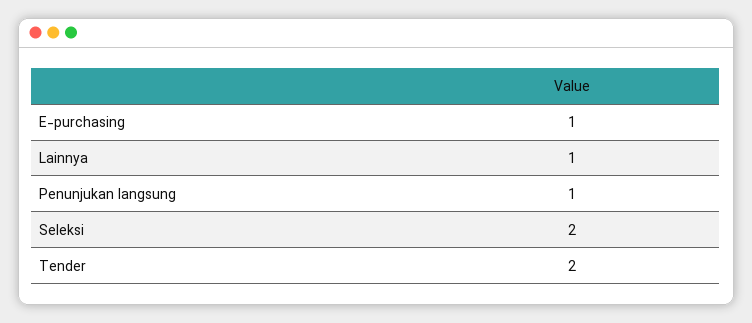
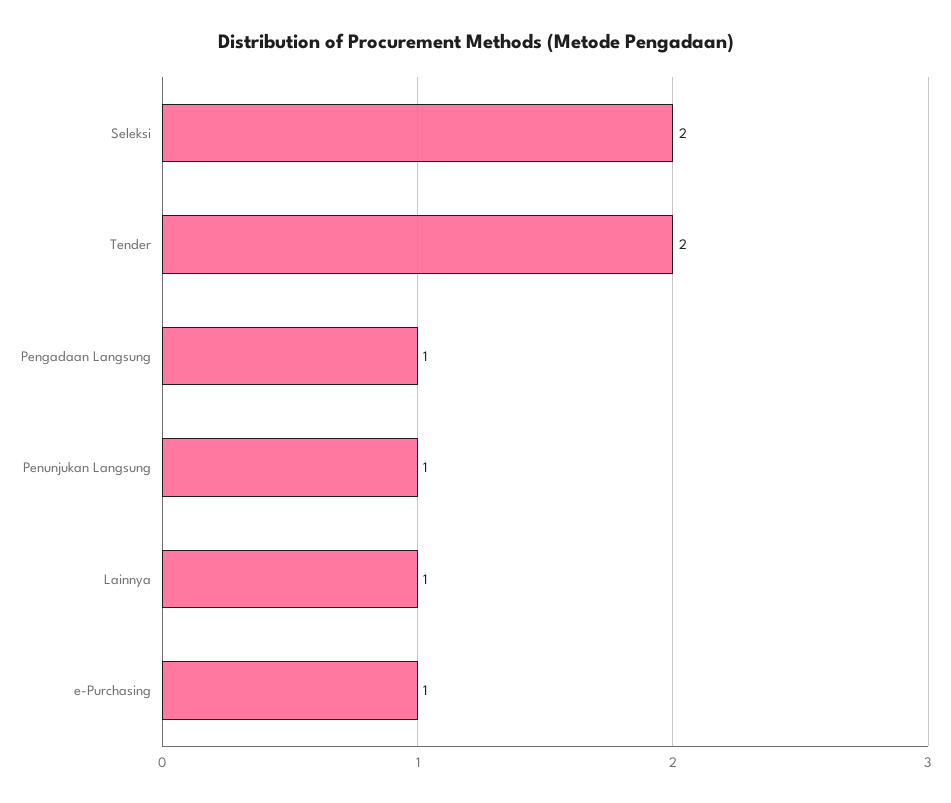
  {
    "E-purchasing": 1,
    "Lainnya": 1,
    "Penunjukan langsung": 1,
    "Seleksi": 2,
-   "Tender": 2
+   "Tender": 2,
+   "Pengadaan Langsung": 1
  }

